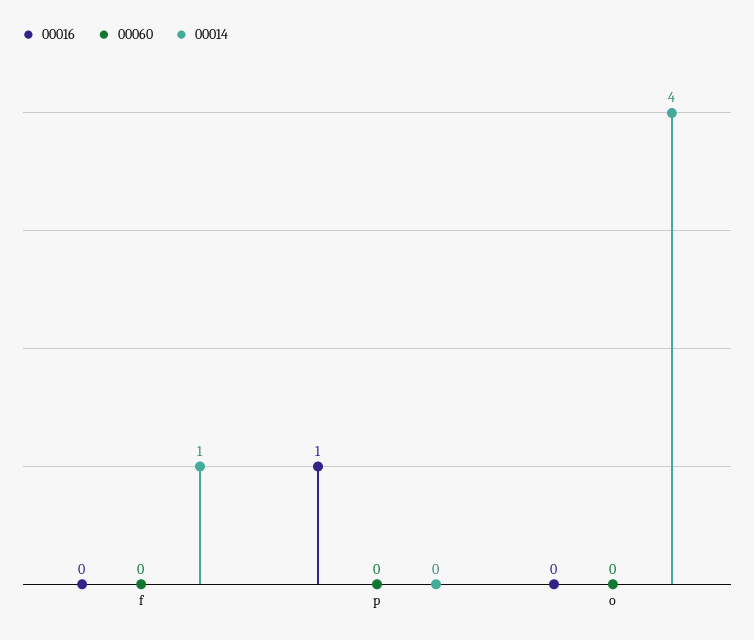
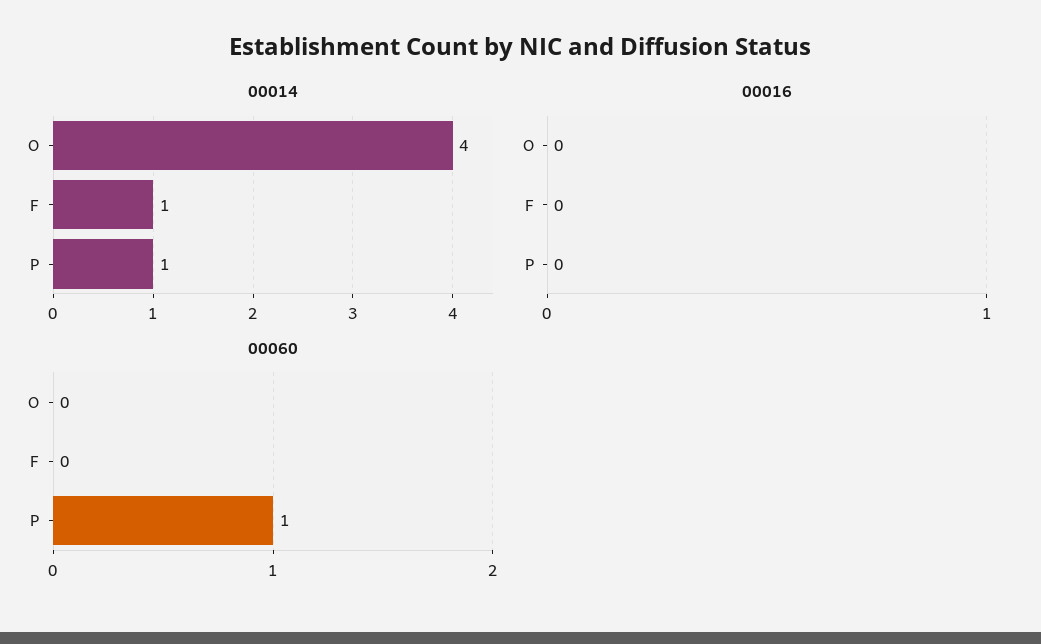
  {
    "00016": {
      "f": 0,
-     "p": 1,
+     "p": 0,
      "o": 0
    },
    "00060": {
      "f": 0,
-     "p": 0,
+     "p": 1,
      "o": 0
    },
    "00014": {
      "f": 1,
-     "p": 0,
+     "p": 1,
      "o": 4
    }
  }

